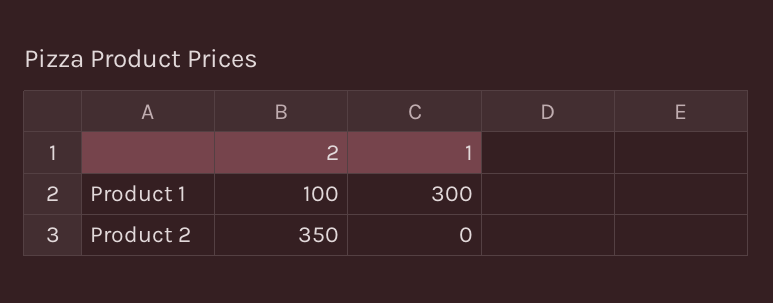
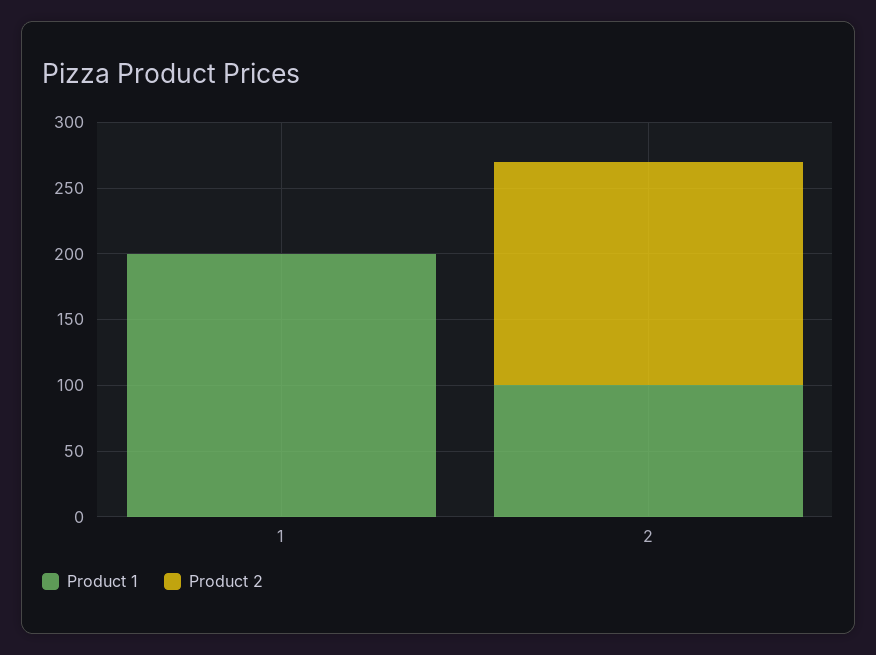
  {
    "Product 1": {
      "2": 100,
-     "1": 300
+     "1": 200
    },
    "Product 2": {
-     "2": 350,
+     "2": 170,
      "1": 0
    }
  }

